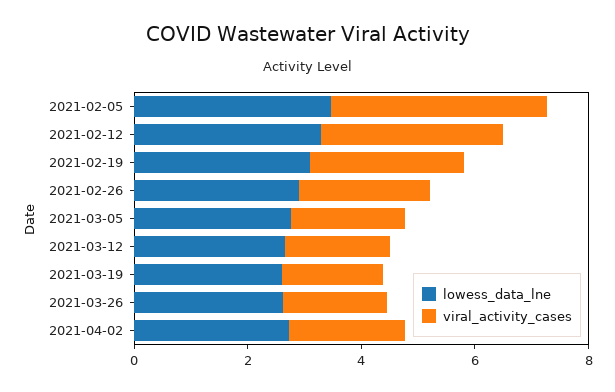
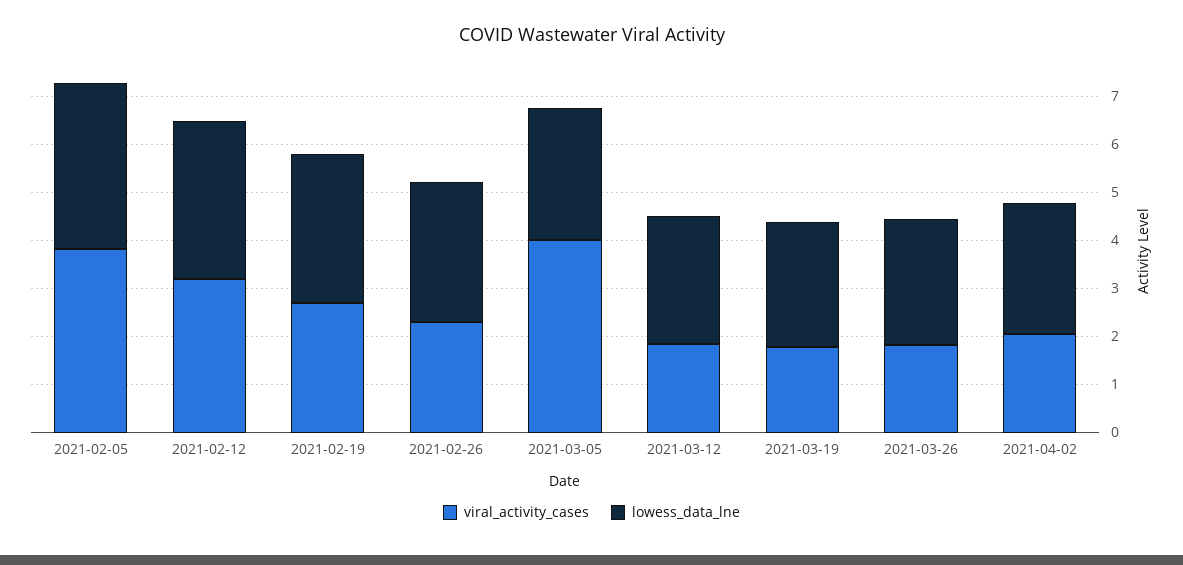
  {
    "lowess_data_lne": {
      "2021-02-05": 3.4,
      "2021-02-12": 3.2,
      "2021-02-19": 3.2,
      "2021-02-26": 3,
      "2021-03-05": 2.8,
      "2021-03-12": 2.6,
      "2021-03-19": 2.6,
      "2021-03-26": 2.6,
      "2021-04-02": 2.8
    },
    "viral_activity_cases": {
      "2021-02-05": 3.8,
      "2021-02-12": 3.2,
      "2021-02-19": 2.8,
      "2021-02-26": 2.4,
-     "2021-03-05": 2,
+     "2021-03-05": 4,
      "2021-03-12": 1.8,
      "2021-03-19": 1.8,
      "2021-03-26": 1.8,
      "2021-04-02": 2
    }
  }

